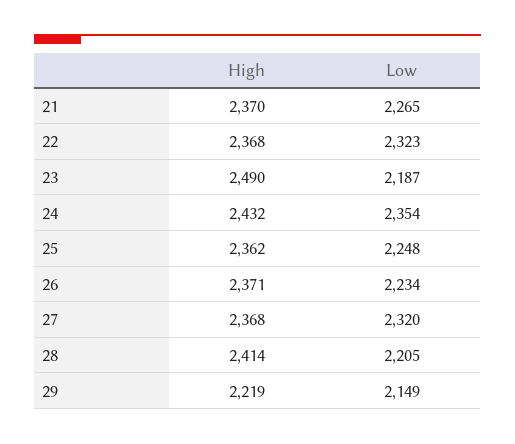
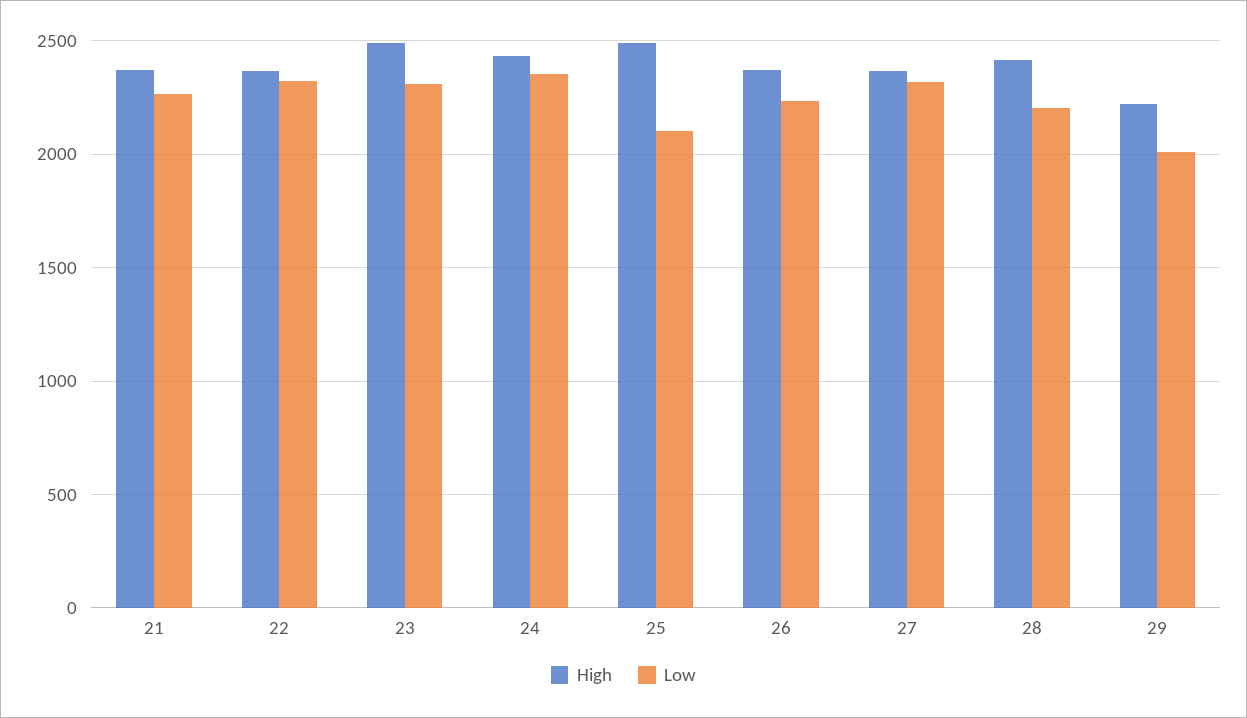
  {
    "High": {
      "21": 2370,
      "22": 2368,
      "23": 2490,
      "24": 2432,
-     "25": 2362,
+     "25": 2500,
      "26": 2371,
      "27": 2368,
      "28": 2414,
      "29": 2219
    },
    "Low": {
      "21": 2265,
      "22": 2323,
-     "23": 2187,
+     "23": 2300,
      "24": 2354,
-     "25": 2248,
+     "25": 2100,
      "26": 2234,
      "27": 2320,
      "28": 2205,
-     "29": 2149
+     "29": 2000
    }
  }

